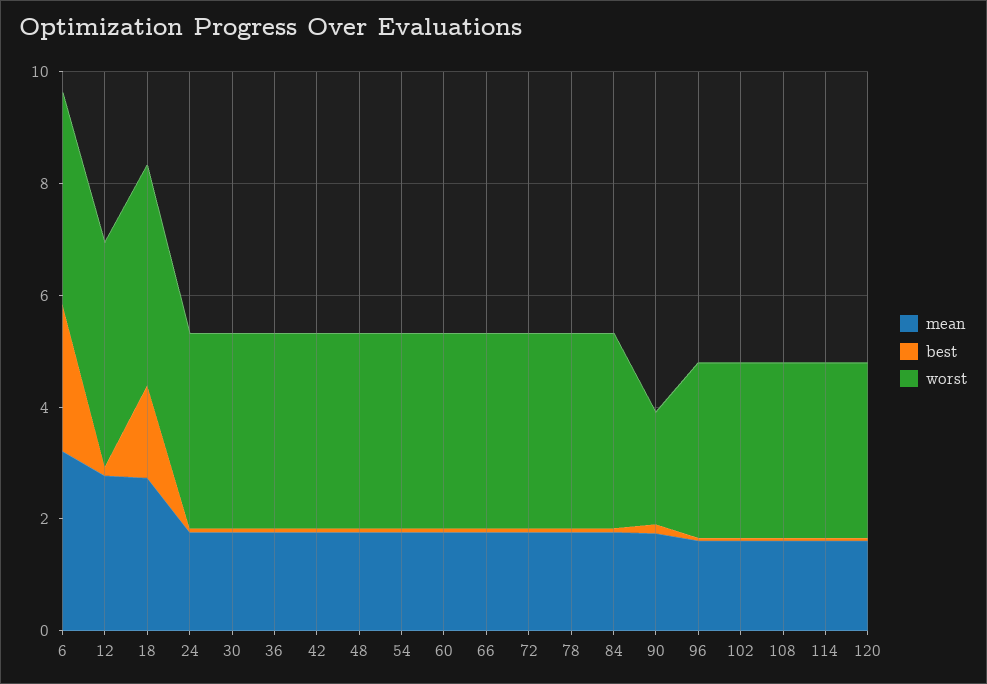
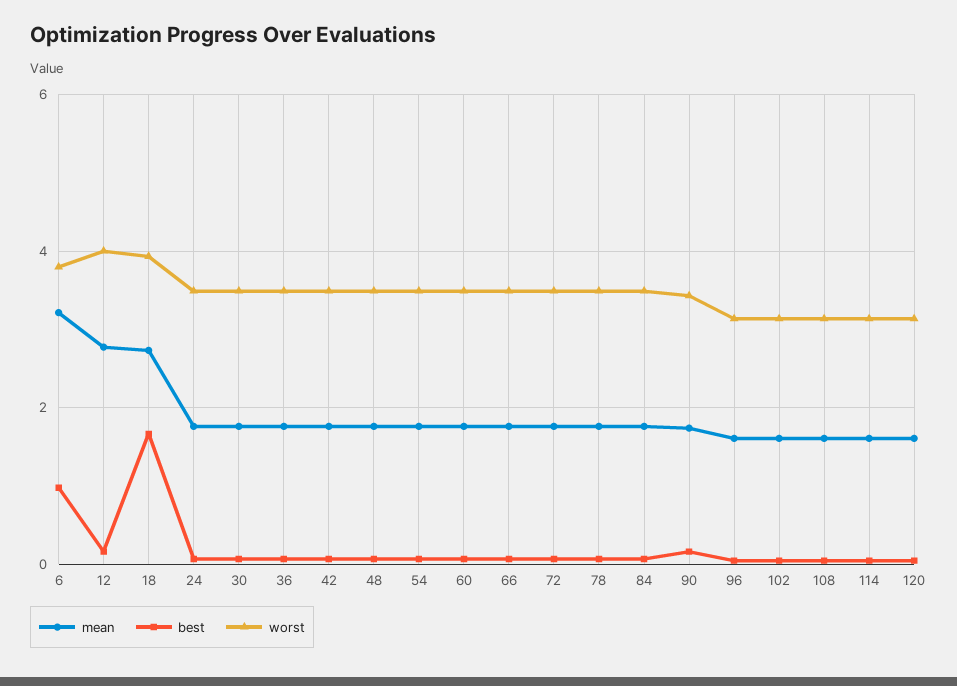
  {
    "mean": {
      "6": 3.2,
      "12": 2.8,
      "18": 2.8,
      "24": 1.8,
      "30": 1.8,
      "36": 1.8,
      "42": 1.8,
      "48": 1.8,
      "54": 1.8,
      "60": 1.8,
      "66": 1.8,
      "72": 1.8,
      "78": 1.8,
      "84": 1.8,
      "90": 1.8,
      "96": 1.6,
      "102": 1.6,
      "108": 1.6,
      "114": 1.6,
      "120": 1.6
    },
    "best": {
-     "6": 2.5,
+     "6": 1,
      "12": 0.2,
      "18": 1.6,
      "24": 0,
      "30": 0,
      "36": 0,
      "42": 0,
      "48": 0,
      "54": 0,
      "60": 0,
      "66": 0,
      "72": 0,
      "78": 0,
      "84": 0,
      "90": 0.2,
      "96": 0,
      "102": 0,
      "108": 0,
      "114": 0,
      "120": 0
    },
    "worst": {
      "6": 3.8,
      "12": 4,
      "18": 4,
      "24": 3.4,
      "30": 3.4,
      "36": 3.4,
      "42": 3.4,
      "48": 3.4,
      "54": 3.4,
      "60": 3.4,
      "66": 3.4,
      "72": 3.4,
      "78": 3.4,
      "84": 3.4,
-     "90": 2,
+     "90": 3.4,
      "96": 3.2,
      "102": 3.2,
      "108": 3.2,
      "114": 3.2,
      "120": 3.2
    }
  }

